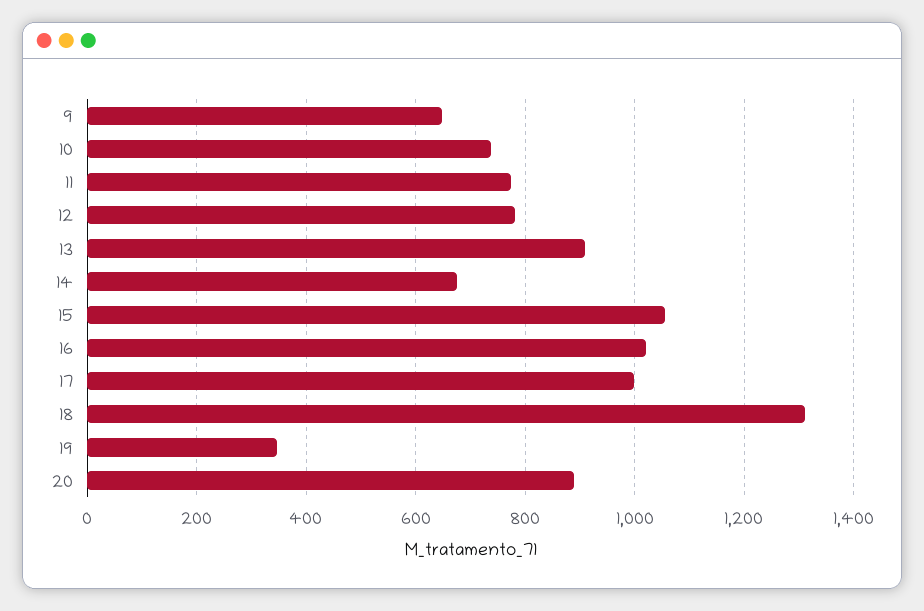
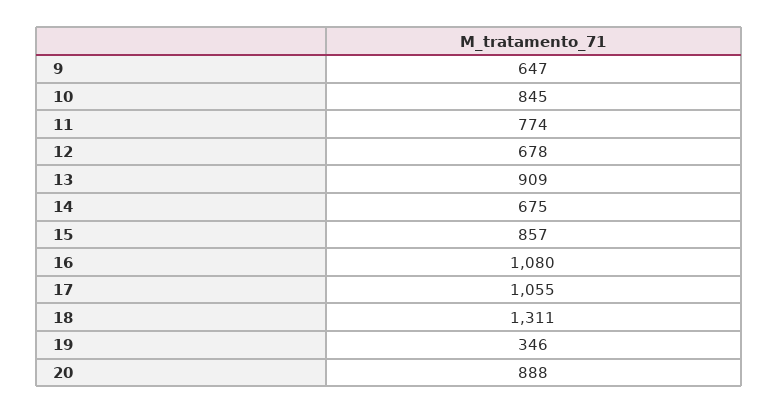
  {
    "9": 647,
-   "10": 740,
+   "10": 845,
    "11": 774,
-   "12": 780,
+   "12": 678,
    "13": 909,
    "14": 675,
-   "15": 1060,
+   "15": 857,
-   "16": 1020,
+   "16": 1080,
-   "17": 1000,
+   "17": 1055,
    "18": 1311,
    "19": 346,
    "20": 888
  }

